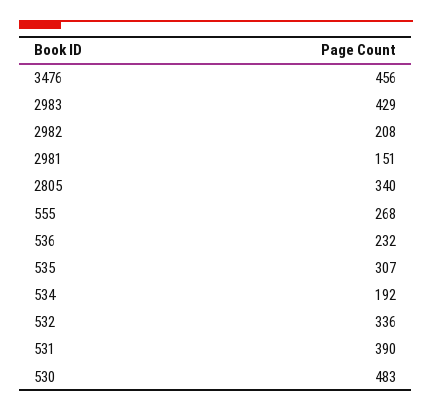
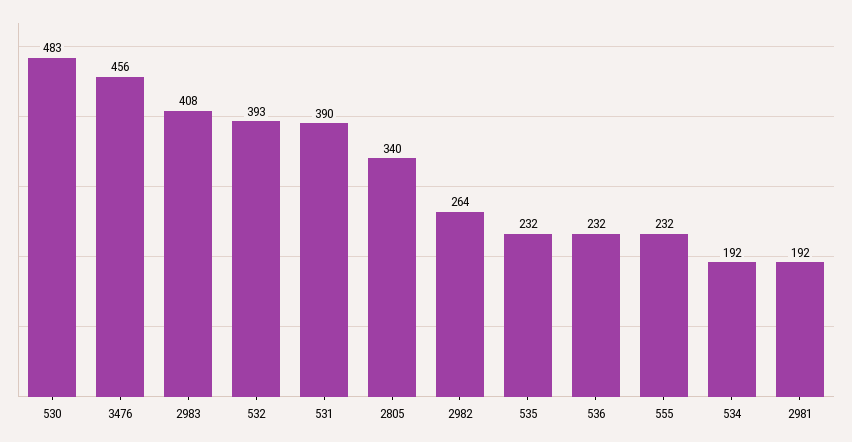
  {
    "3476": 456,
-   "2983": 429,
+   "2983": 408,
-   "2982": 208,
+   "2982": 264,
-   "2981": 151,
+   "2981": 192,
    "2805": 340,
-   "555": 268,
+   "555": 232,
    "536": 232,
-   "535": 307,
+   "535": 232,
    "534": 192,
-   "532": 336,
+   "532": 393,
    "531": 390,
    "530": 483
  }

